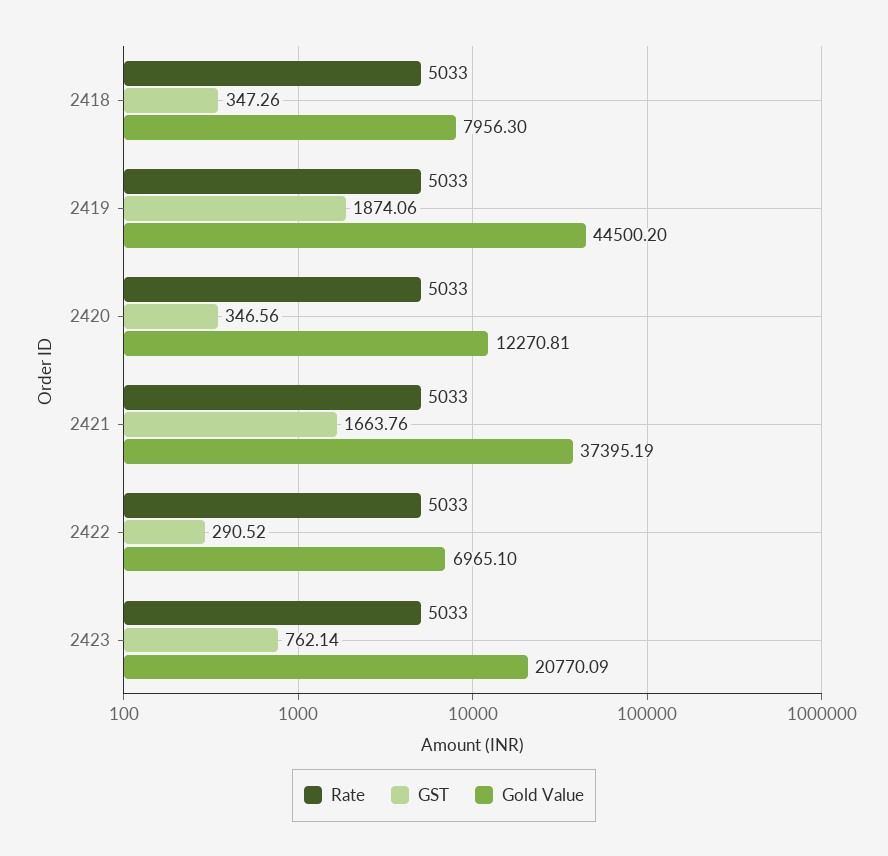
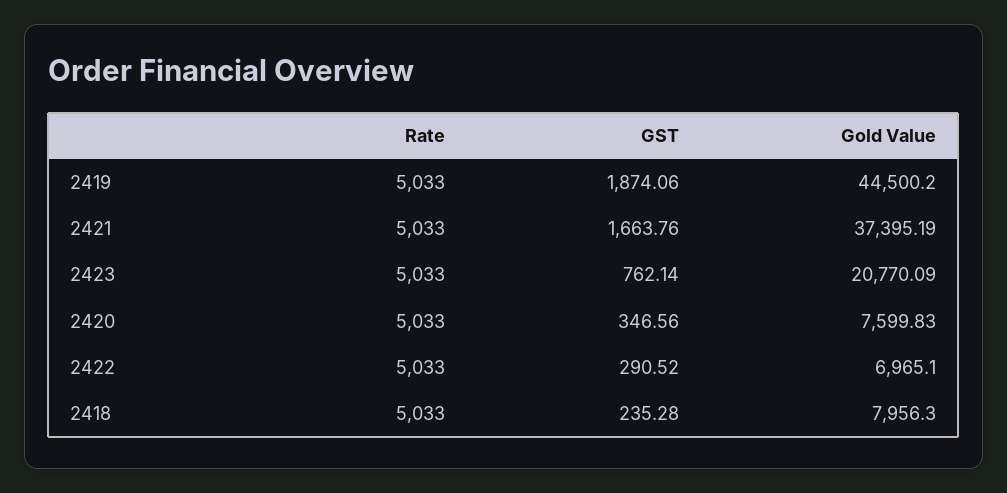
  {
    "Rate": {
      "2418": 5033,
      "2419": 5033,
      "2420": 5033,
      "2421": 5033,
      "2422": 5033,
      "2423": 5033
    },
    "GST": {
-     "2418": 347.26,
+     "2418": 235.28,
      "2419": 1874.06,
      "2420": 346.56,
      "2421": 1663.76,
      "2422": 290.52,
      "2423": 762.14
    },
    "Gold Value": {
      "2418": 7956.3,
      "2419": 44500.2,
-     "2420": 12270.81,
+     "2420": 7599.83,
      "2421": 37395.19,
      "2422": 6965.1,
      "2423": 20770.09
    }
  }

